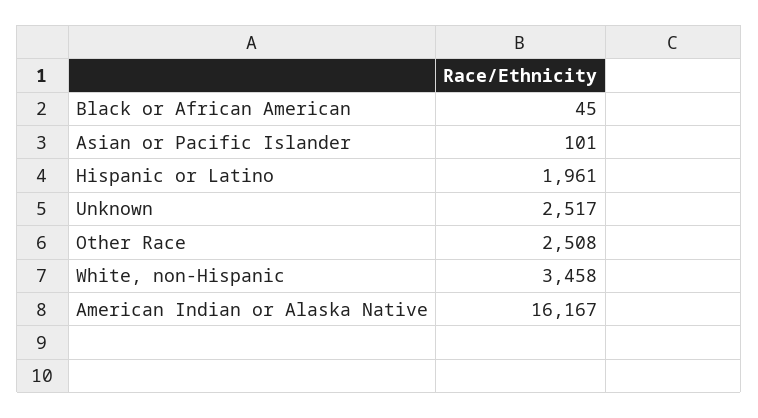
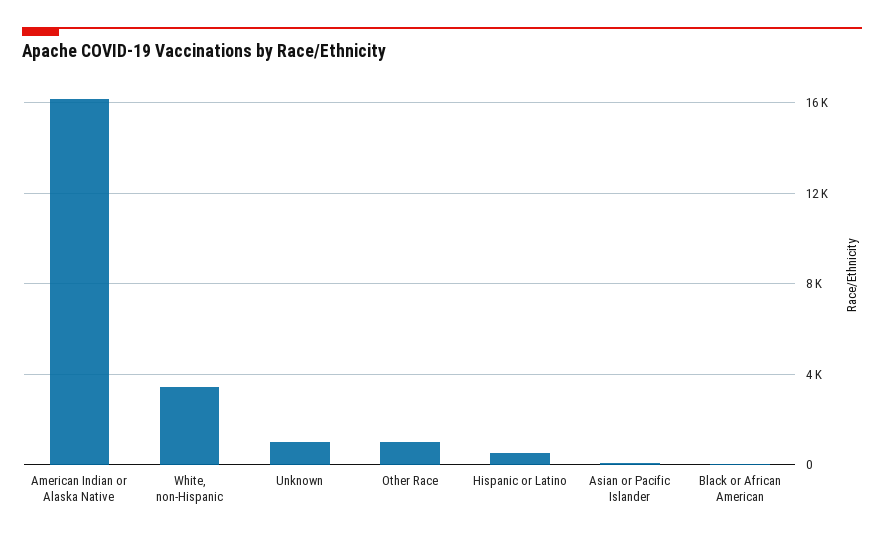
  {
    "Black or African American": 45,
    "Asian or Pacific Islander": 101,
-   "Hispanic or Latino": 1961,
+   "Hispanic or Latino": 500,
-   "Unknown": 2517,
+   "Unknown": 1000,
-   "Other Race": 2508,
+   "Other Race": 1000,
    "White, non-Hispanic": 3458,
    "American Indian or Alaska Native": 16167
  }

